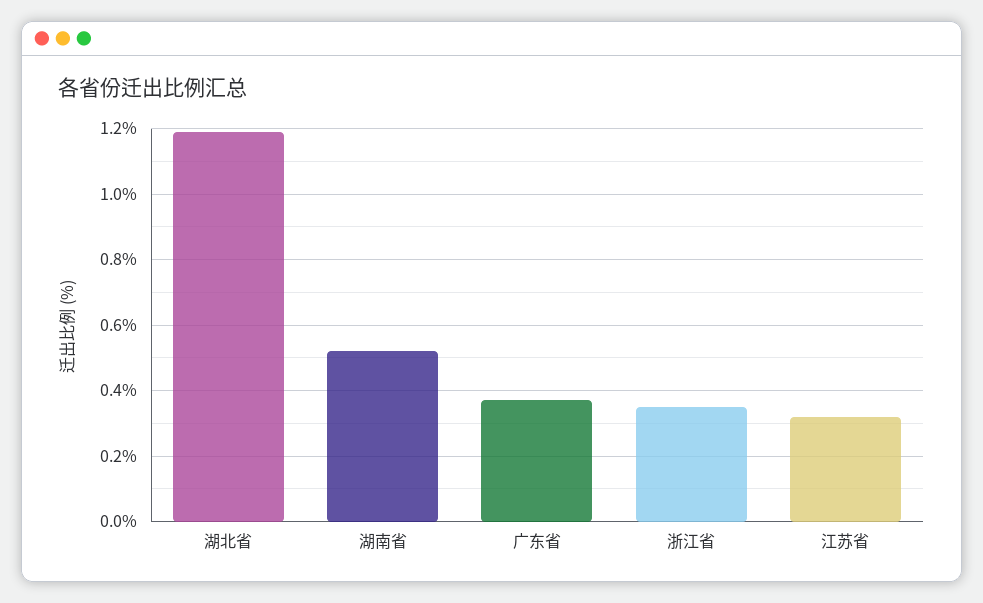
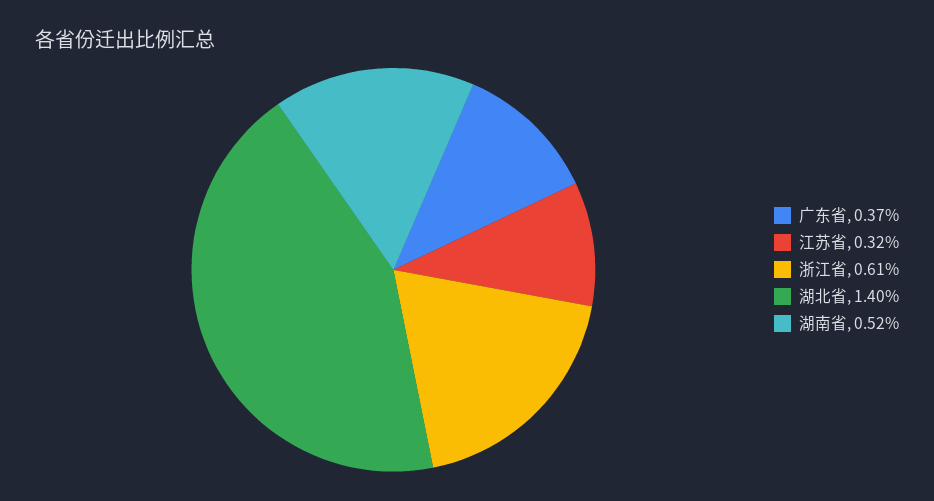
  {
-   "湖北省": 1.2,
+   "湖北省": 1.4,
    "湖南省": 0.52,
    "广东省": 0.37,
-   "浙江省": 0.35,
+   "浙江省": 0.61,
    "江苏省": 0.32
  }

